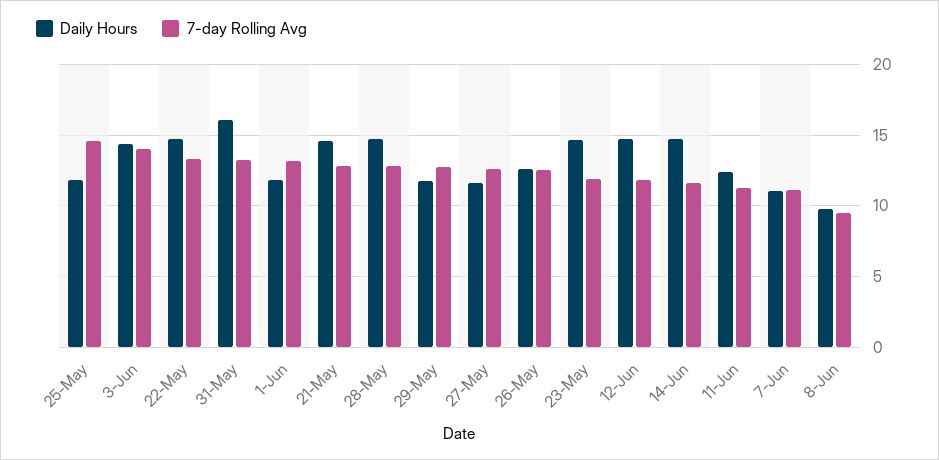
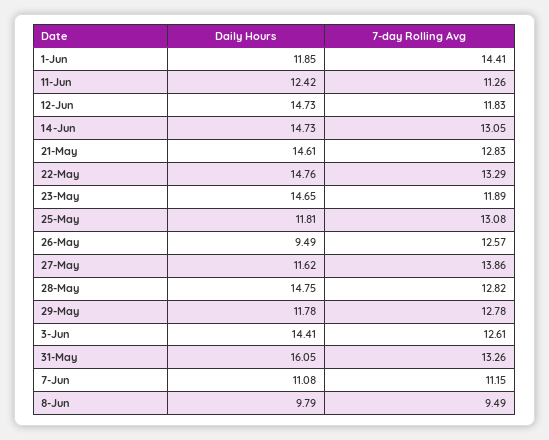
  {
    "Daily Hours": {
      "25-May": 11.81,
      "3-Jun": 14.41,
      "22-May": 14.76,
      "31-May": 16.05,
      "1-Jun": 11.85,
      "21-May": 14.61,
      "28-May": 14.75,
      "29-May": 11.78,
      "27-May": 11.62,
-     "26-May": 12.5,
+     "26-May": 9.49,
      "23-May": 14.65,
      "12-Jun": 14.73,
      "14-Jun": 14.73,
      "11-Jun": 12.42,
      "7-Jun": 11.08,
      "8-Jun": 9.79
    },
    "7-day Rolling Avg": {
-     "25-May": 14.5,
+     "25-May": 13.08,
-     "3-Jun": 14,
+     "3-Jun": 12.61,
      "22-May": 13.29,
      "31-May": 13.26,
-     "1-Jun": 13,
+     "1-Jun": 14.41,
      "21-May": 12.83,
      "28-May": 12.82,
      "29-May": 12.78,
-     "27-May": 12.5,
+     "27-May": 13.86,
      "26-May": 12.57,
      "23-May": 11.89,
      "12-Jun": 11.83,
-     "14-Jun": 11.5,
+     "14-Jun": 13.05,
      "11-Jun": 11.26,
      "7-Jun": 11.15,
      "8-Jun": 9.49
    }
  }

